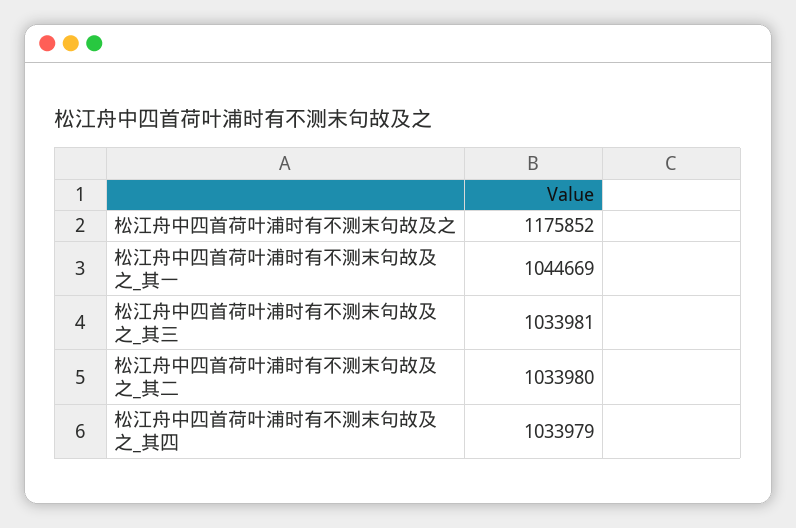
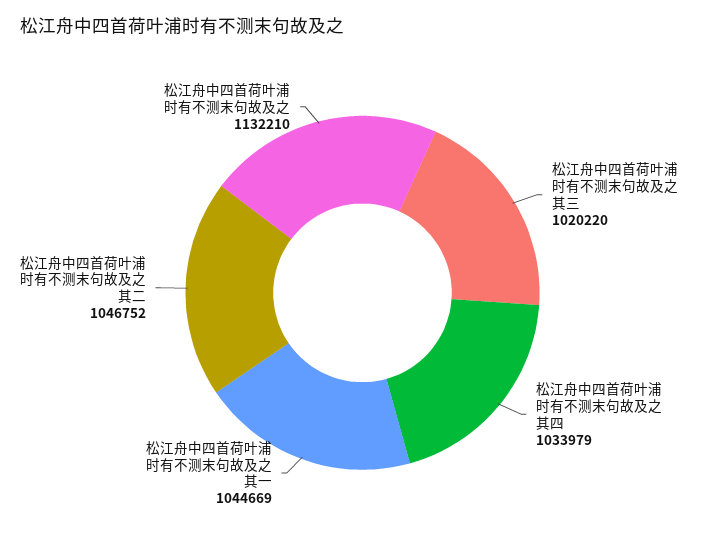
  {
-   "松江舟中四首荷叶浦时有不测末句故及之": 1175852,
+   "松江舟中四首荷叶浦时有不测末句故及之": 1132210,
    "松江舟中四首荷叶浦时有不测末句故及之_其一": 1044669,
-   "松江舟中四首荷叶浦时有不测末句故及之_其三": 1033981,
+   "松江舟中四首荷叶浦时有不测末句故及之_其三": 1020220,
-   "松江舟中四首荷叶浦时有不测末句故及之_其二": 1033980,
+   "松江舟中四首荷叶浦时有不测末句故及之_其二": 1046752,
    "松江舟中四首荷叶浦时有不测末句故及之_其四": 1033979
  }

